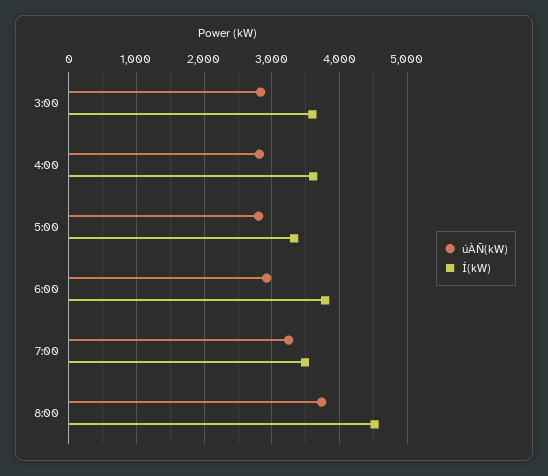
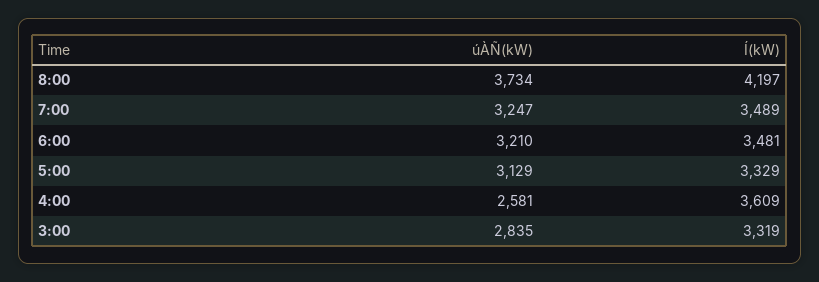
  {
    "úÀÑ(kW)": {
      "3:00": 2835,
-     "4:00": 2800,
+     "4:00": 2581,
-     "5:00": 2800,
+     "5:00": 3129,
-     "6:00": 2900,
+     "6:00": 3210,
      "7:00": 3247,
      "8:00": 3734
    },
    "Í(kW)": {
-     "3:00": 3600,
+     "3:00": 3319,
      "4:00": 3609,
      "5:00": 3329,
-     "6:00": 3800,
+     "6:00": 3481,
      "7:00": 3489,
-     "8:00": 4500
+     "8:00": 4197
    }
  }

